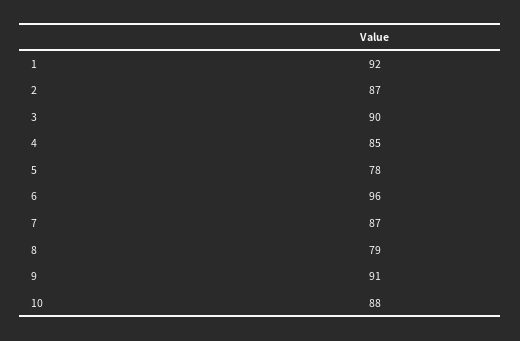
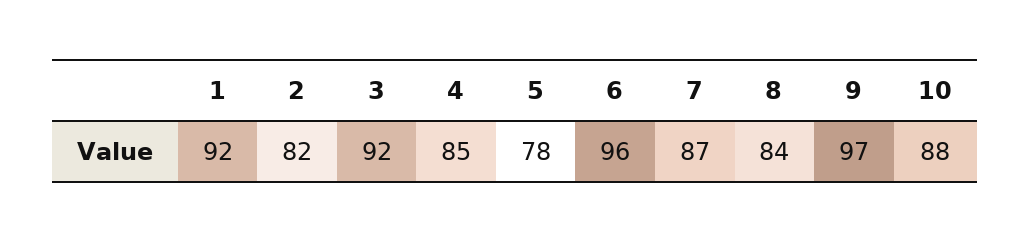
  {
    "1": 92,
-   "2": 87,
+   "2": 82,
-   "3": 90,
+   "3": 92,
    "4": 85,
    "5": 78,
    "6": 96,
    "7": 87,
-   "8": 79,
+   "8": 84,
-   "9": 91,
+   "9": 97,
    "10": 88
  }

